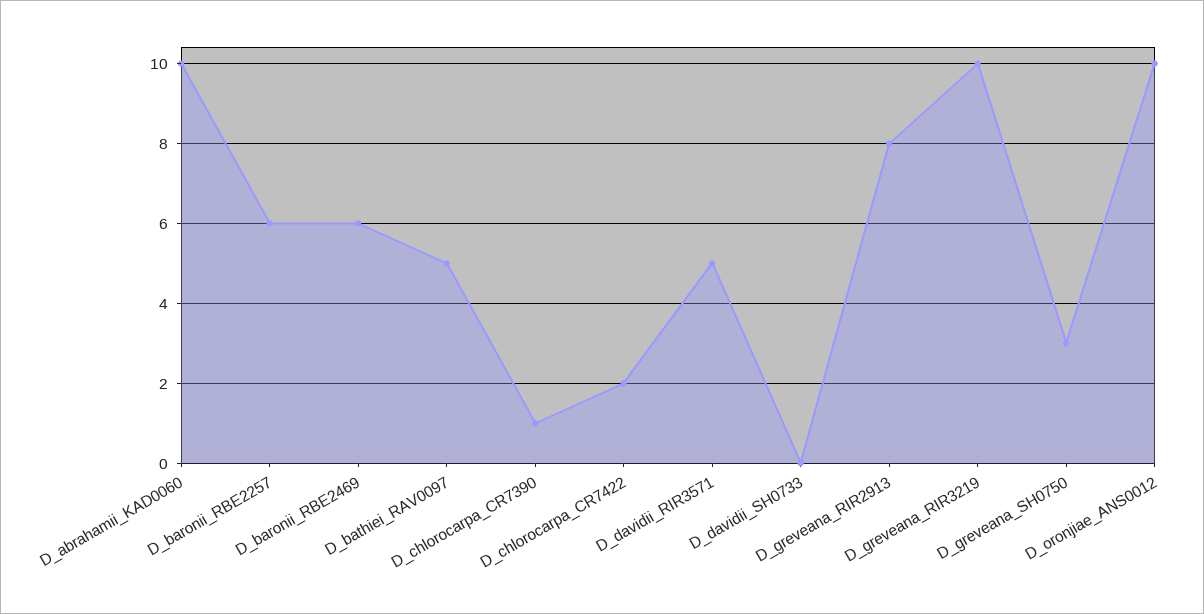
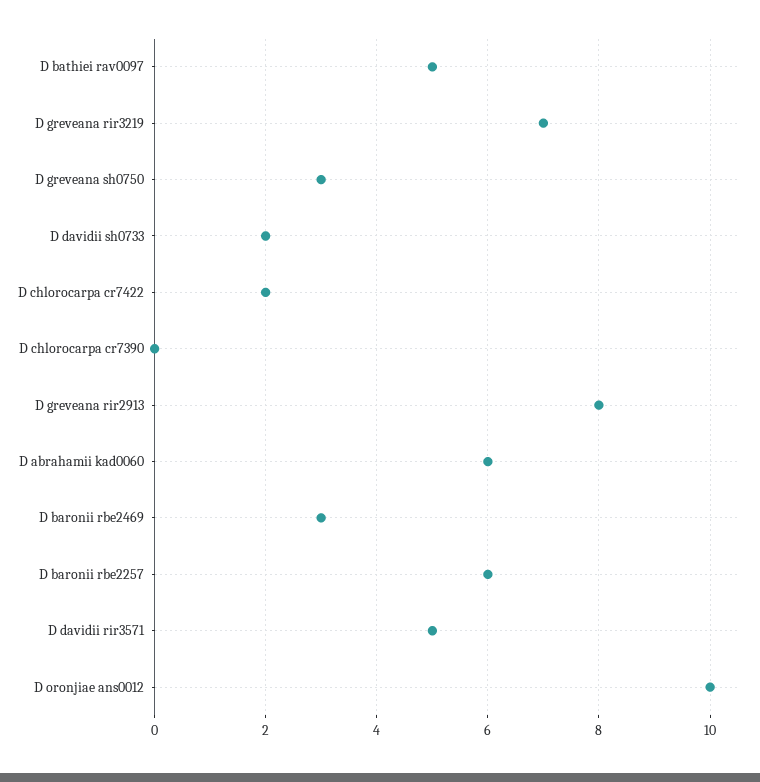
  {
-   "D_abrahamii_KAD0060": 10,
+   "D_abrahamii_KAD0060": 6,
    "D_baronii_RBE2257": 6,
-   "D_baronii_RBE2469": 6,
+   "D_baronii_RBE2469": 3,
    "D_bathiei_RAV0097": 5,
-   "D_chlorocarpa_CR7390": 1,
+   "D_chlorocarpa_CR7390": 0,
    "D_chlorocarpa_CR7422": 2,
    "D_davidii_RIR3571": 5,
-   "D_davidii_SH0733": 0,
+   "D_davidii_SH0733": 2,
    "D_greveana_RIR2913": 8,
-   "D_greveana_RIR3219": 10,
+   "D_greveana_RIR3219": 7,
    "D_greveana_SH0750": 3,
    "D_oronjiae_ANS0012": 10
  }

